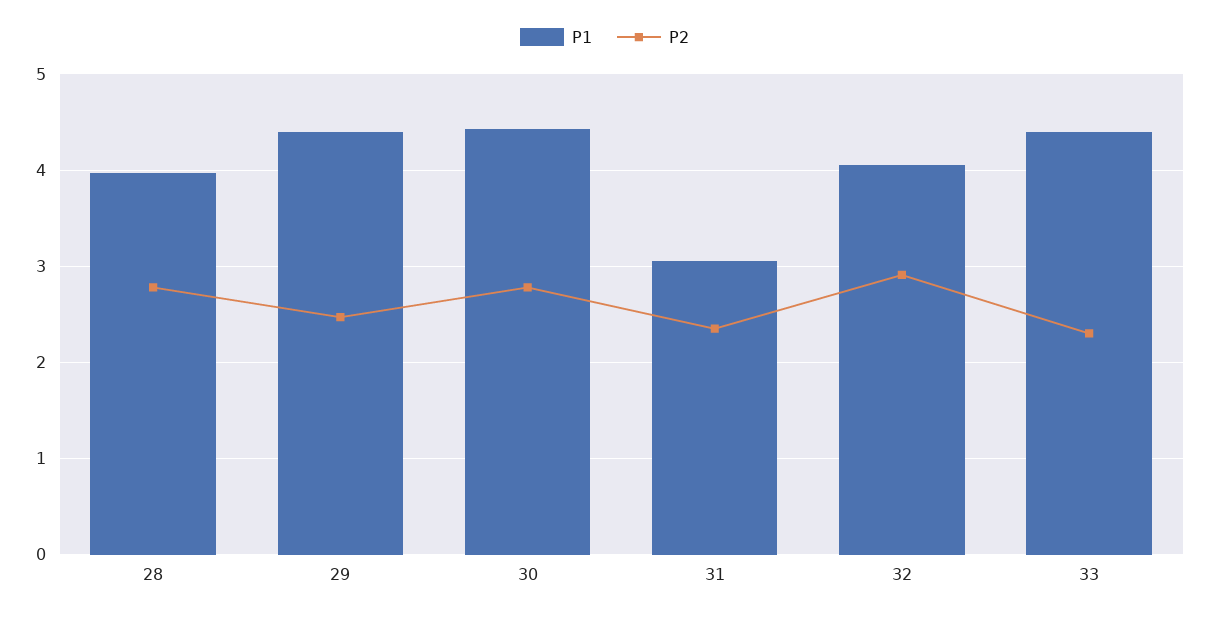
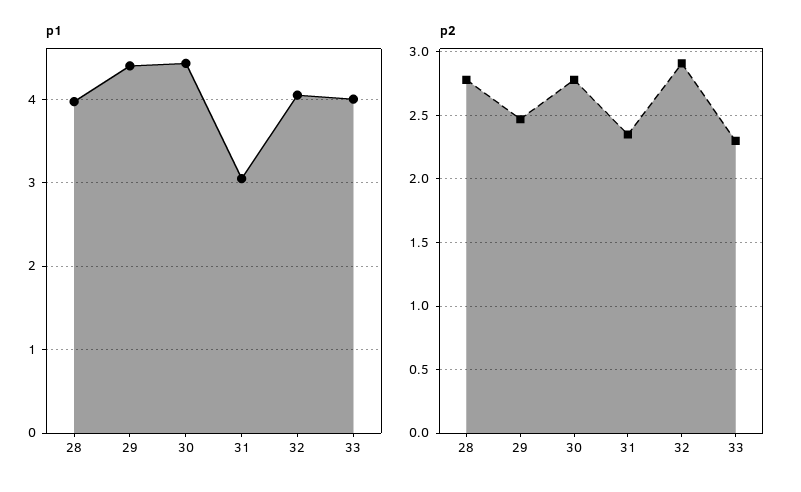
  {
    "P1": {
      "28": 4,
      "29": 4.4,
      "30": 4.4,
      "31": 3.1,
      "32": 4.1,
-     "33": 4.4
+     "33": 4
    },
    "P2": {
      "28": 2.8,
      "29": 2.45,
      "30": 2.8,
      "31": 2.35,
      "32": 2.9,
      "33": 2.3
    }
  }

